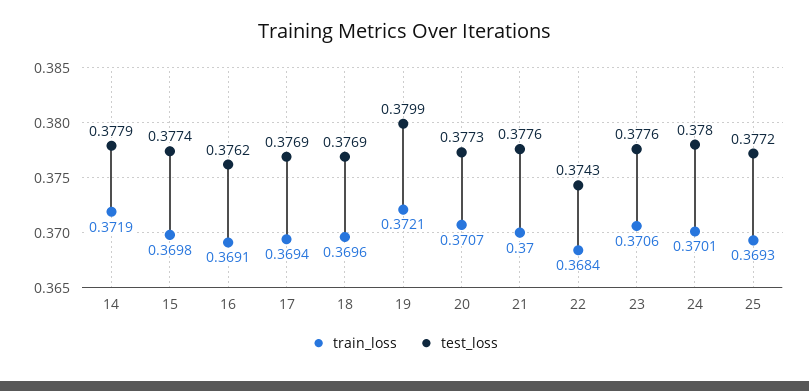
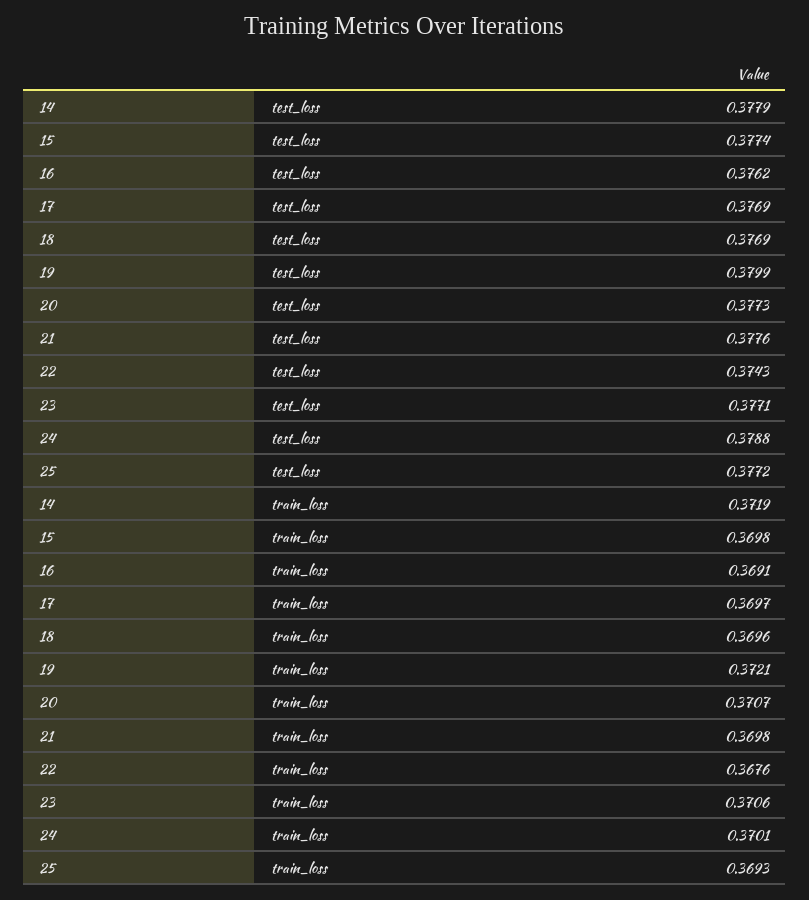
  {
    "train_loss": {
      "14": 0.3719,
      "15": 0.3698,
      "16": 0.3691,
-     "17": 0.3694,
+     "17": 0.3697,
      "18": 0.3696,
      "19": 0.3721,
      "20": 0.3707,
-     "21": 0.37,
+     "21": 0.3698,
-     "22": 0.3684,
+     "22": 0.3676,
      "23": 0.3706,
      "24": 0.3701,
      "25": 0.3693
    },
    "test_loss": {
      "14": 0.3779,
      "15": 0.3774,
      "16": 0.3762,
      "17": 0.3769,
      "18": 0.3769,
      "19": 0.3799,
      "20": 0.3773,
      "21": 0.3776,
      "22": 0.3743,
-     "23": 0.3776,
+     "23": 0.3771,
-     "24": 0.378,
+     "24": 0.3788,
      "25": 0.3772
    }
  }

